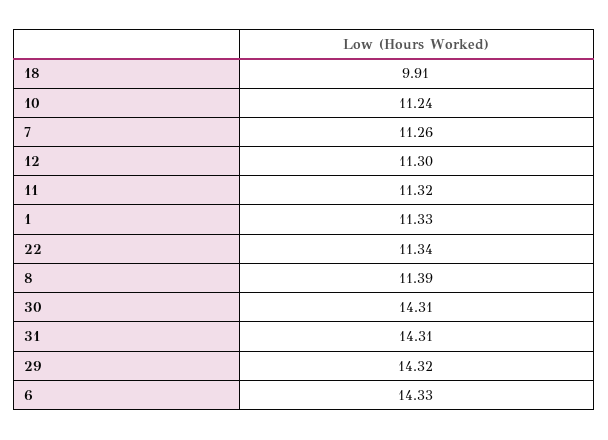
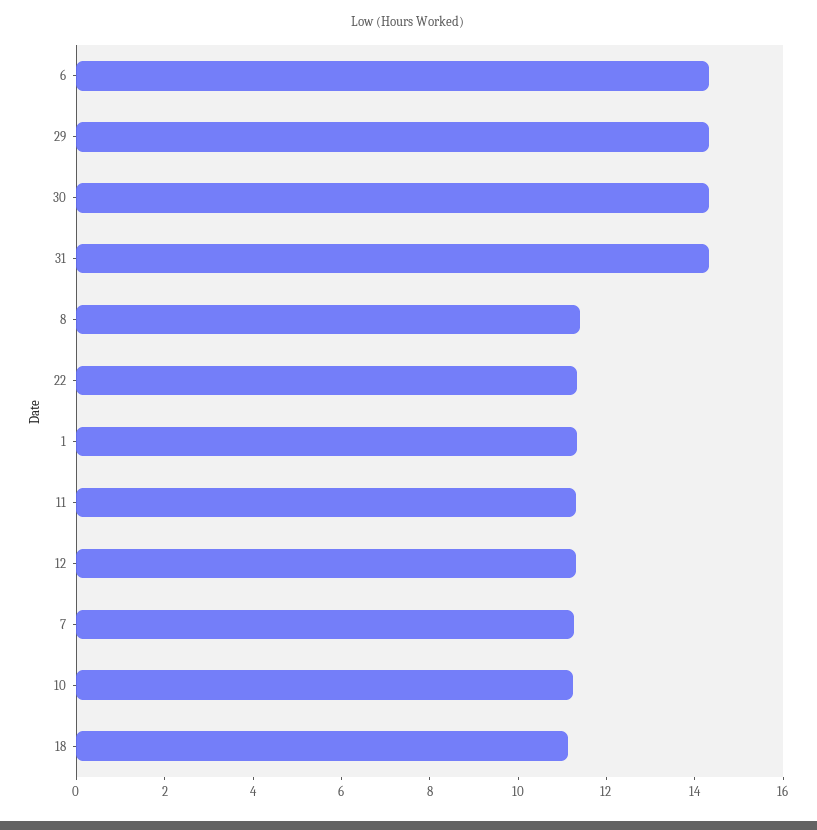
  {
-   "18": 9.91,
+   "18": 11,
    "10": 11.24,
    "7": 11.26,
    "12": 11.3,
    "11": 11.32,
    "1": 11.33,
    "22": 11.34,
    "8": 11.39,
    "30": 14.31,
    "31": 14.31,
    "29": 14.32,
    "6": 14.33
  }

